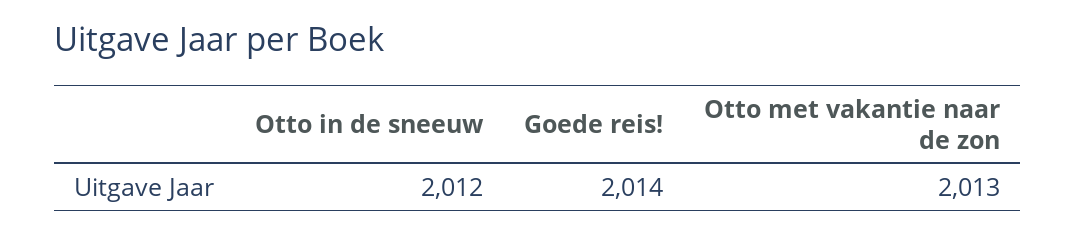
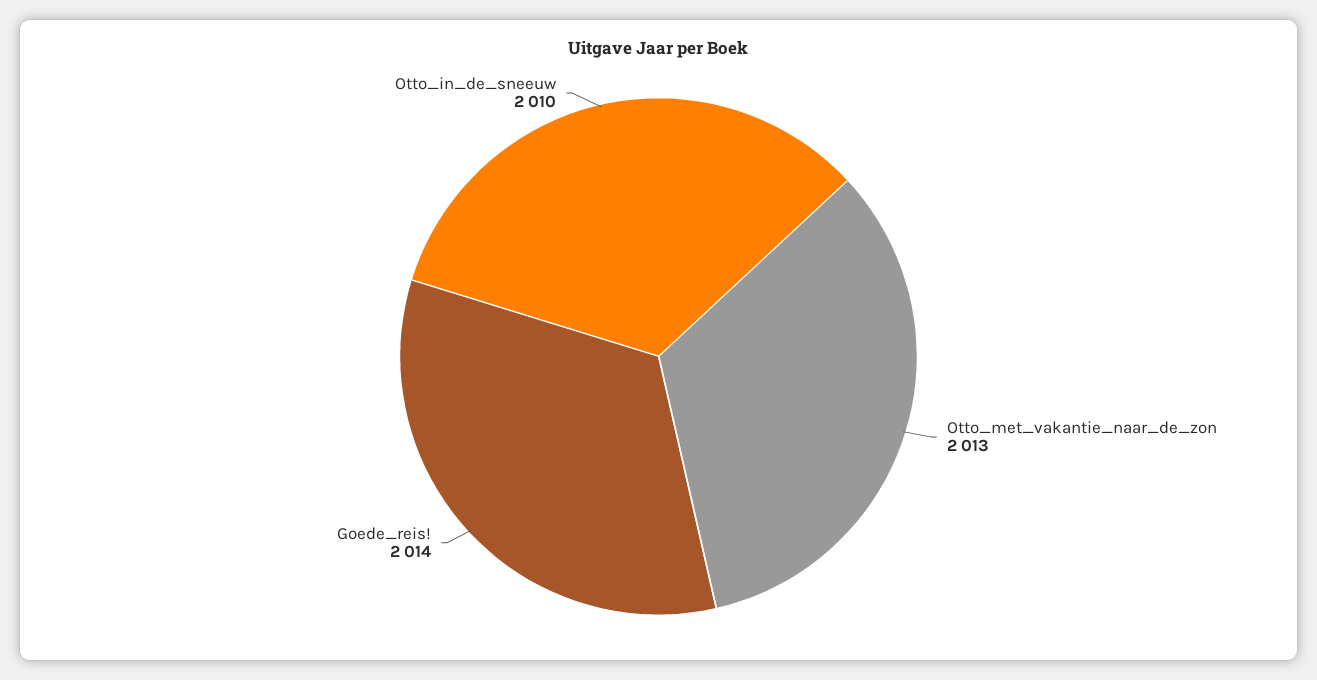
  {
-   "Otto in de sneeuw": 2012,
+   "Otto in de sneeuw": 2010,
    "Goede reis!": 2014,
    "Otto met vakantie naar de zon": 2013
  }

